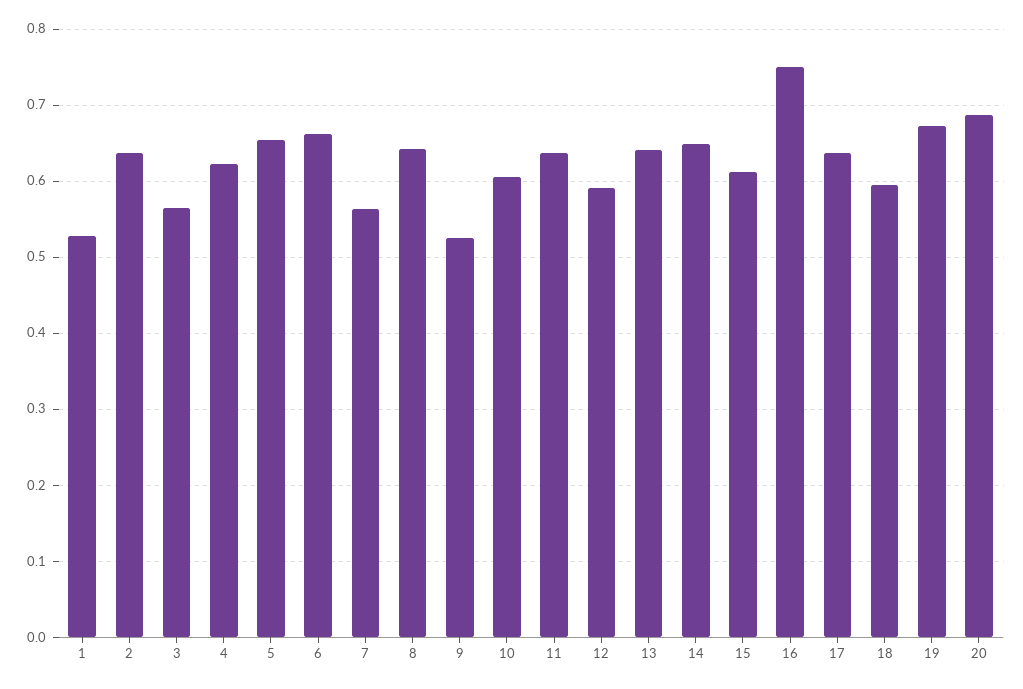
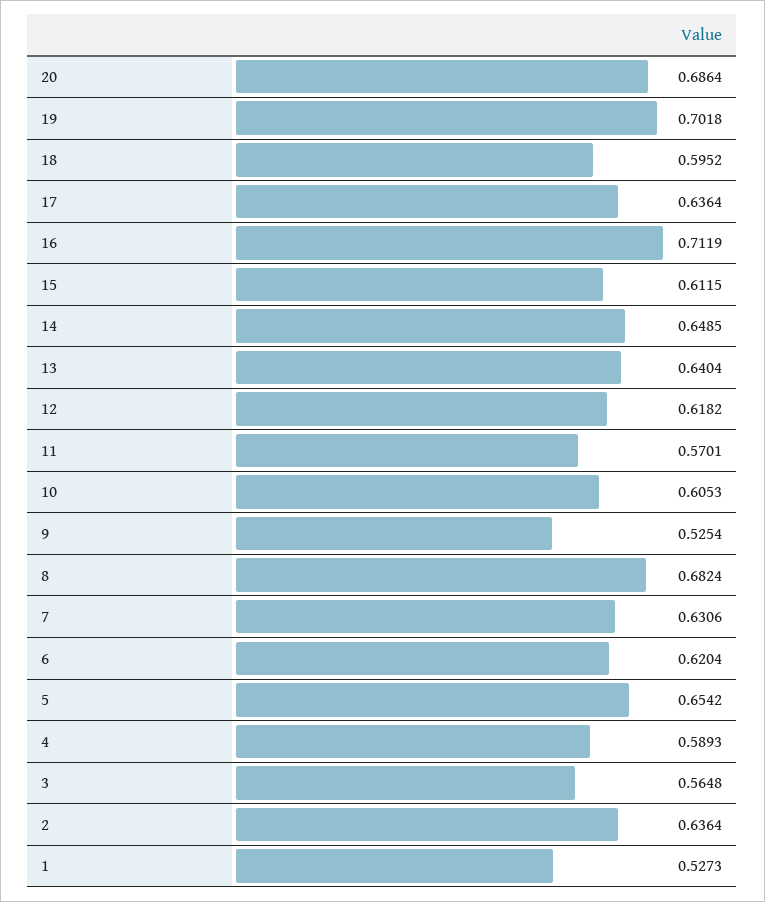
  {
    "1": 0.5273,
    "2": 0.6364,
    "3": 0.5648,
-   "4": 0.62,
+   "4": 0.5893,
    "5": 0.6542,
-   "6": 0.66,
+   "6": 0.6204,
-   "7": 0.56,
+   "7": 0.6306,
-   "8": 0.64,
+   "8": 0.6824,
    "9": 0.5254,
    "10": 0.6053,
-   "11": 0.64,
+   "11": 0.5701,
-   "12": 0.59,
+   "12": 0.6182,
    "13": 0.6404,
    "14": 0.6485,
    "15": 0.6115,
-   "16": 0.75,
+   "16": 0.7119,
    "17": 0.6364,
    "18": 0.5952,
-   "19": 0.67,
+   "19": 0.7018,
    "20": 0.6864
  }

